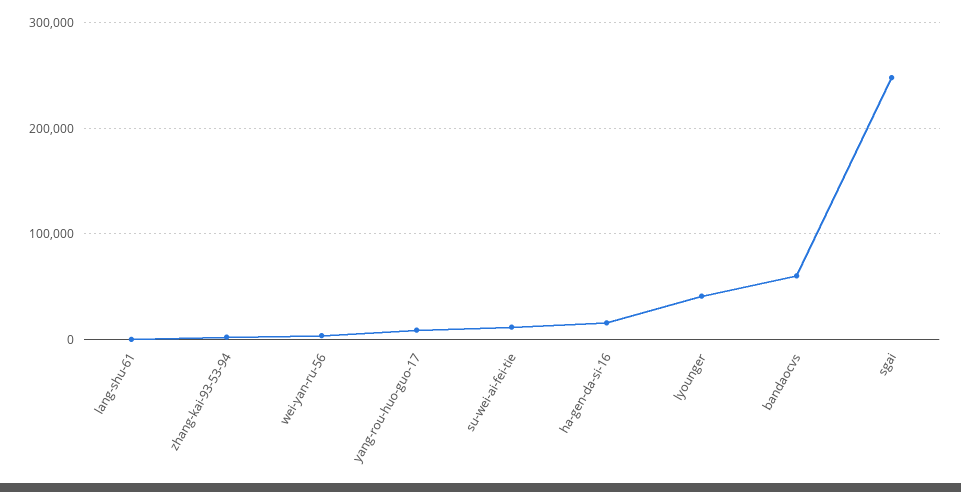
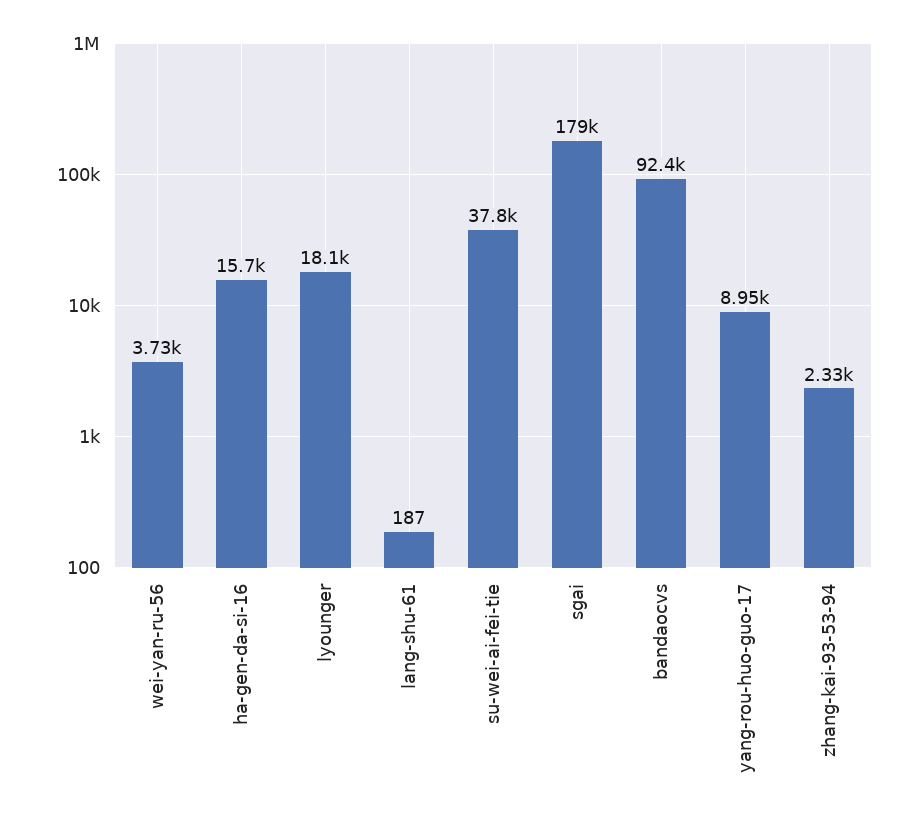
  {
    "lang-shu-61": 187,
    "zhang-kai-93-53-94": 2330,
    "wei-yan-ru-56": 3730,
    "yang-rou-huo-guo-17": 8950,
-   "su-wei-ai-fei-tie": 10000,
+   "su-wei-ai-fei-tie": 37800,
    "ha-gen-da-si-16": 15700,
-   "lyounger": 40000,
+   "lyounger": 18100,
-   "bandaocvs": 60000,
+   "bandaocvs": 92400,
-   "sgai": 250000
+   "sgai": 179000
  }

